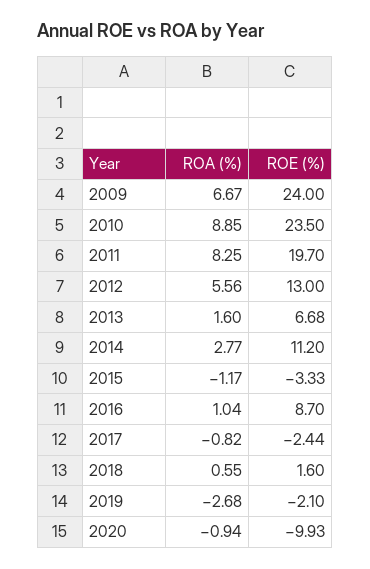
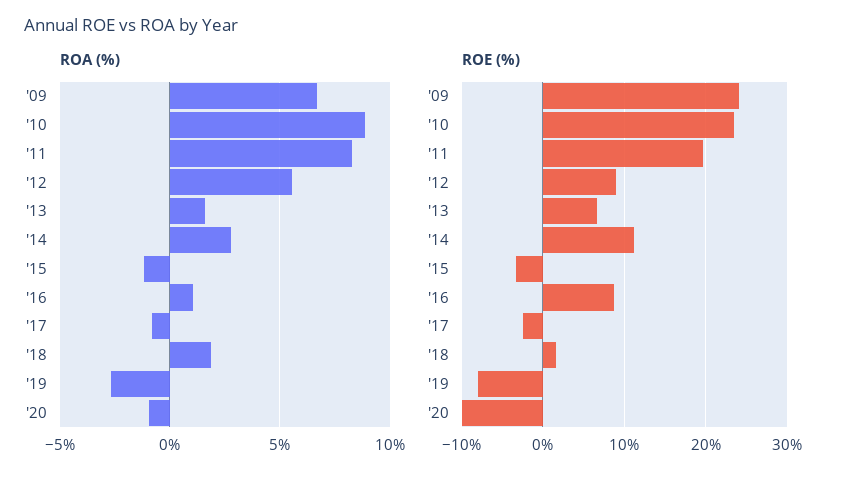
  {
    "ROA (%)": {
      "2009": 6.67,
      "2010": 8.85,
      "2011": 8.25,
      "2012": 5.56,
      "2013": 1.6,
      "2014": 2.77,
      "2015": -1.17,
      "2016": 1.04,
      "2017": -0.82,
-     "2018": 0.55,
+     "2018": 2,
      "2019": -2.68,
      "2020": -0.94
    },
    "ROE (%)": {
      "2009": 24,
      "2010": 23.5,
      "2011": 19.7,
-     "2012": 13,
+     "2012": 9,
      "2013": 6.68,
      "2014": 11.2,
      "2015": -3.33,
      "2016": 8.7,
      "2017": -2.44,
      "2018": 1.6,
-     "2019": -2.1,
+     "2019": -8,
      "2020": -9.93
    }
  }

